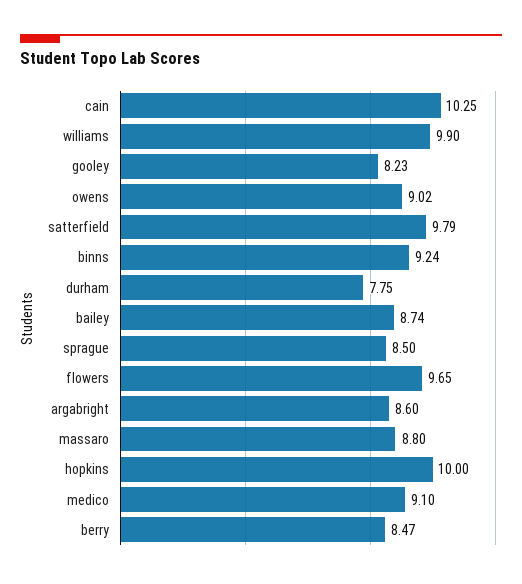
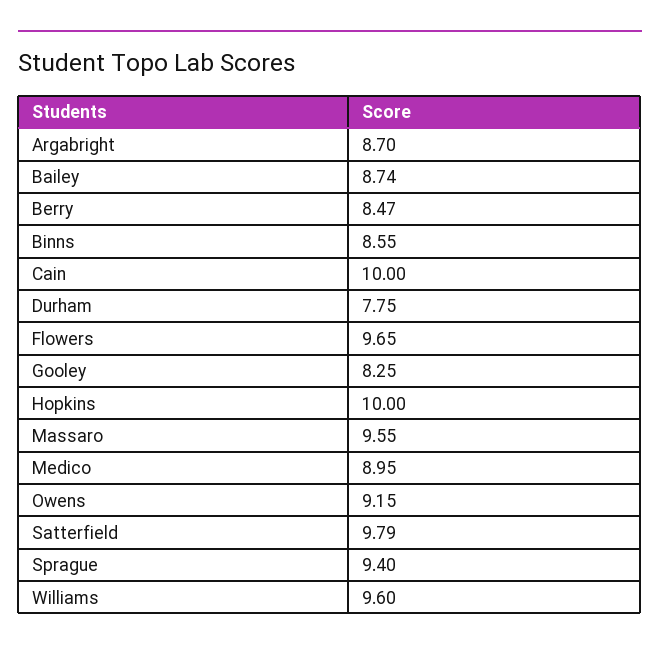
  {
-   "cain": 10.25,
+   "cain": 10,
-   "williams": 9.9,
+   "williams": 9.6,
-   "gooley": 8.23,
+   "gooley": 8.25,
-   "owens": 9.02,
+   "owens": 9.15,
    "satterfield": 9.79,
-   "binns": 9.24,
+   "binns": 8.55,
    "durham": 7.75,
    "bailey": 8.74,
-   "sprague": 8.5,
+   "sprague": 9.4,
    "flowers": 9.65,
-   "argabright": 8.6,
+   "argabright": 8.7,
-   "massaro": 8.8,
+   "massaro": 9.55,
    "hopkins": 10,
-   "medico": 9.1,
+   "medico": 8.95,
    "berry": 8.47
  }

